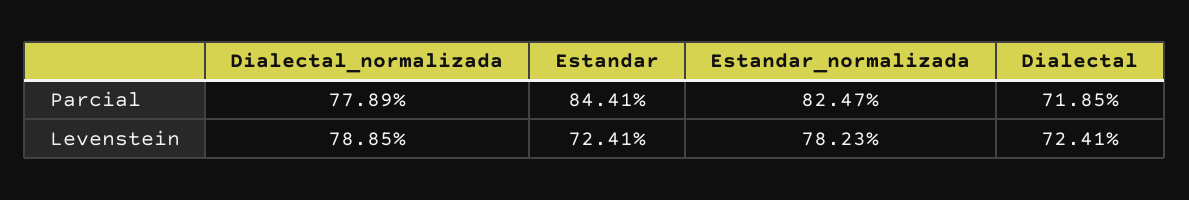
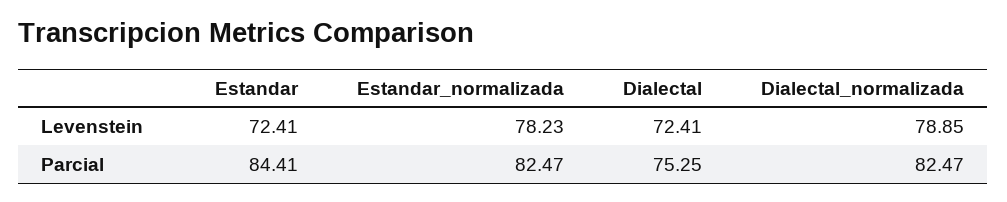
  {
    "Dialectal_normalizada": {
-     "Parcial": 77.89,
+     "Parcial": 82.47,
      "Levenstein": 78.85
    },
    "Estandar": {
      "Parcial": 84.41,
      "Levenstein": 72.41
    },
    "Estandar_normalizada": {
      "Parcial": 82.47,
      "Levenstein": 78.23
    },
    "Dialectal": {
-     "Parcial": 71.85,
+     "Parcial": 75.25,
      "Levenstein": 72.41
    }
  }

